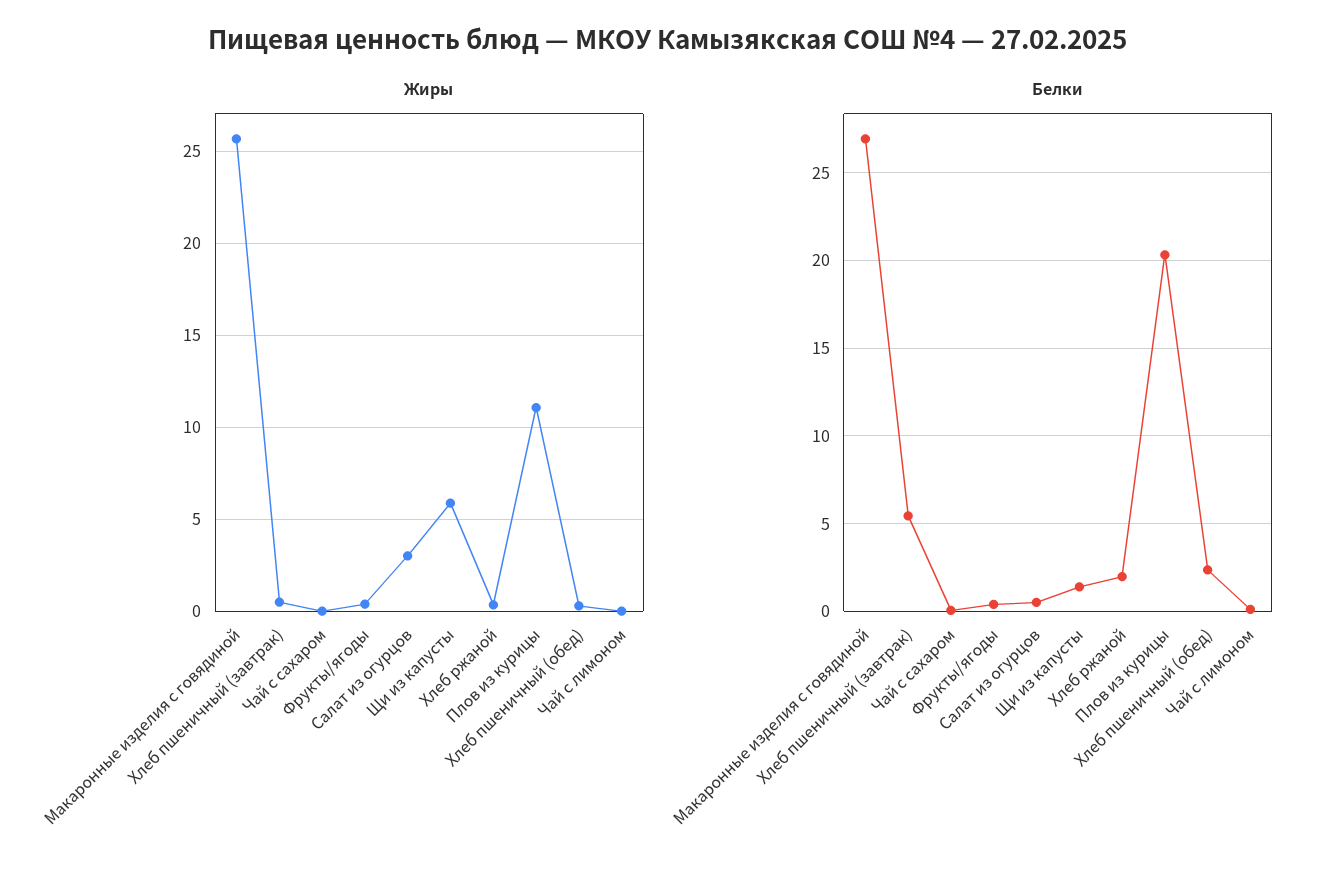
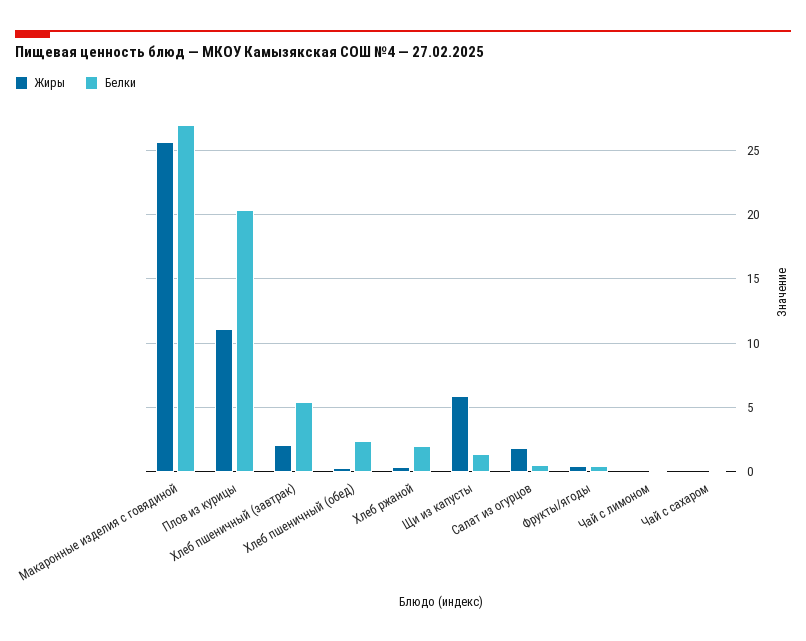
  {
    "Жиры": {
      "Макаронные изделия с говядиной": 25.5,
-     "Хлеб пшеничный (завтрак)": 0.5,
+     "Хлеб пшеничный (завтрак)": 2,
      "Чай с сахаром": 0,
      "Фрукты/ягоды": 0.5,
-     "Салат из огурцов": 3,
+     "Салат из огурцов": 2,
      "Щи из капусты": 6,
      "Хлеб ржаной": 0.5,
      "Плов из курицы": 11,
      "Хлеб пшеничный (обед)": 0.5,
      "Чай с лимоном": 0
    },
    "Белки": {
      "Макаронные изделия с говядиной": 27,
      "Хлеб пшеничный (завтрак)": 5.5,
      "Чай с сахаром": 0,
      "Фрукты/ягоды": 0.5,
      "Салат из огурцов": 0.5,
      "Щи из капусты": 1.5,
      "Хлеб ржаной": 2,
      "Плов из курицы": 20.5,
      "Хлеб пшеничный (обед)": 2.5,
      "Чай с лимоном": 0
    }
  }

